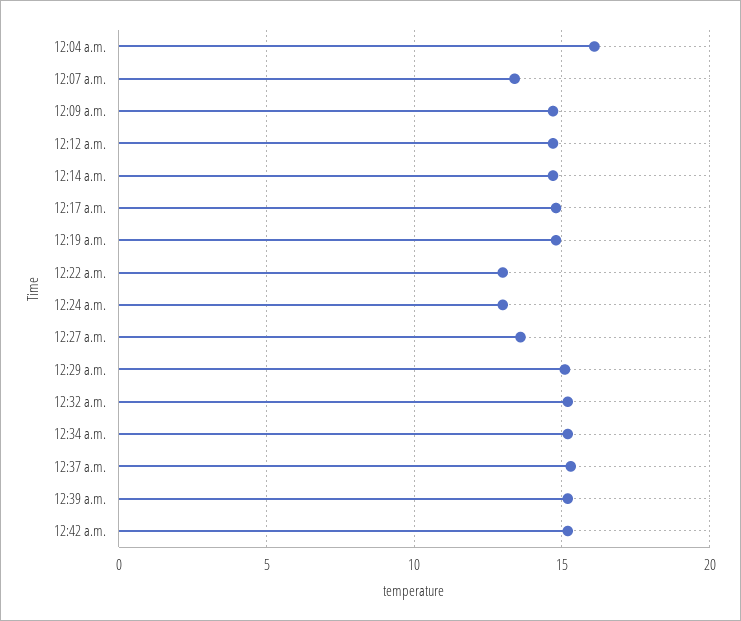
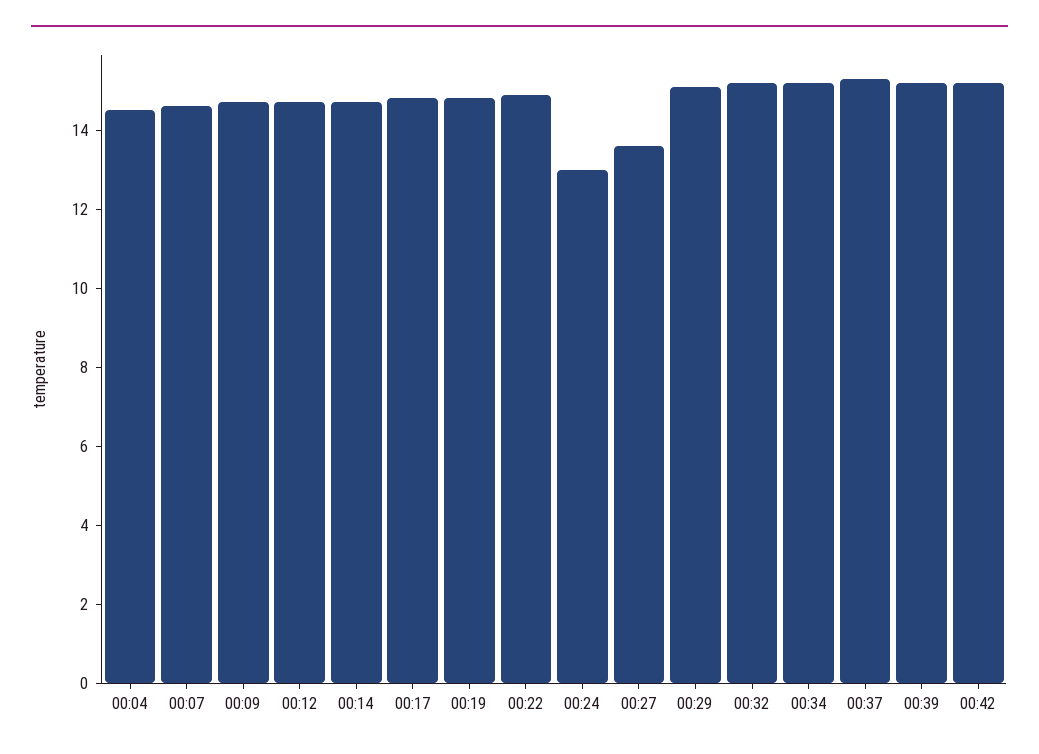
  {
-   "12:04 a.m.": 16,
+   "12:04 a.m.": 14.5,
-   "12:07 a.m.": 13.5,
+   "12:07 a.m.": 14.5,
    "12:09 a.m.": 14.5,
    "12:12 a.m.": 14.5,
    "12:14 a.m.": 14.5,
    "12:17 a.m.": 15,
    "12:19 a.m.": 15,
-   "12:22 a.m.": 13,
+   "12:22 a.m.": 15,
    "12:24 a.m.": 13,
    "12:27 a.m.": 13.5,
    "12:29 a.m.": 15,
    "12:32 a.m.": 15,
    "12:34 a.m.": 15,
    "12:37 a.m.": 15.5,
    "12:39 a.m.": 15,
    "12:42 a.m.": 15
  }

